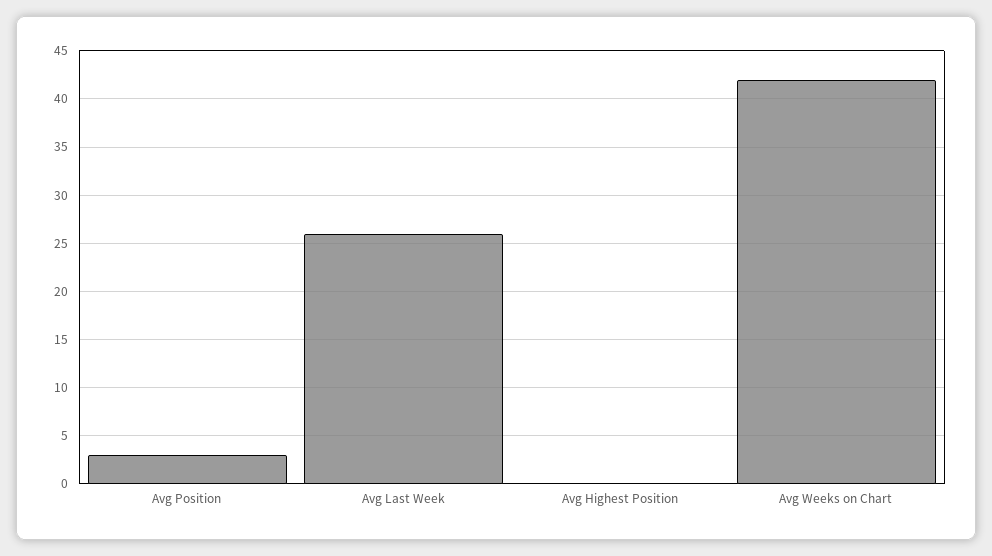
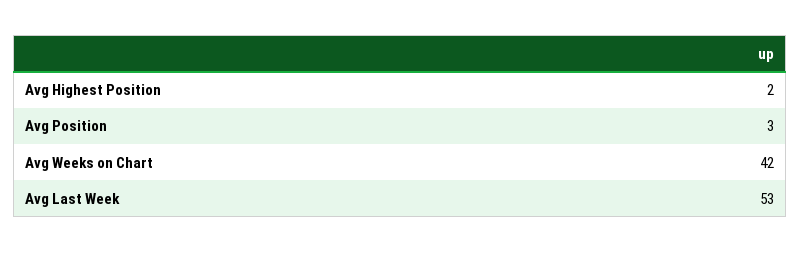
  {
    "Avg Position": 3,
-   "Avg Last Week": 26,
+   "Avg Last Week": 53,
-   "Avg Highest Position": 0,
+   "Avg Highest Position": 2,
    "Avg Weeks on Chart": 42
  }

